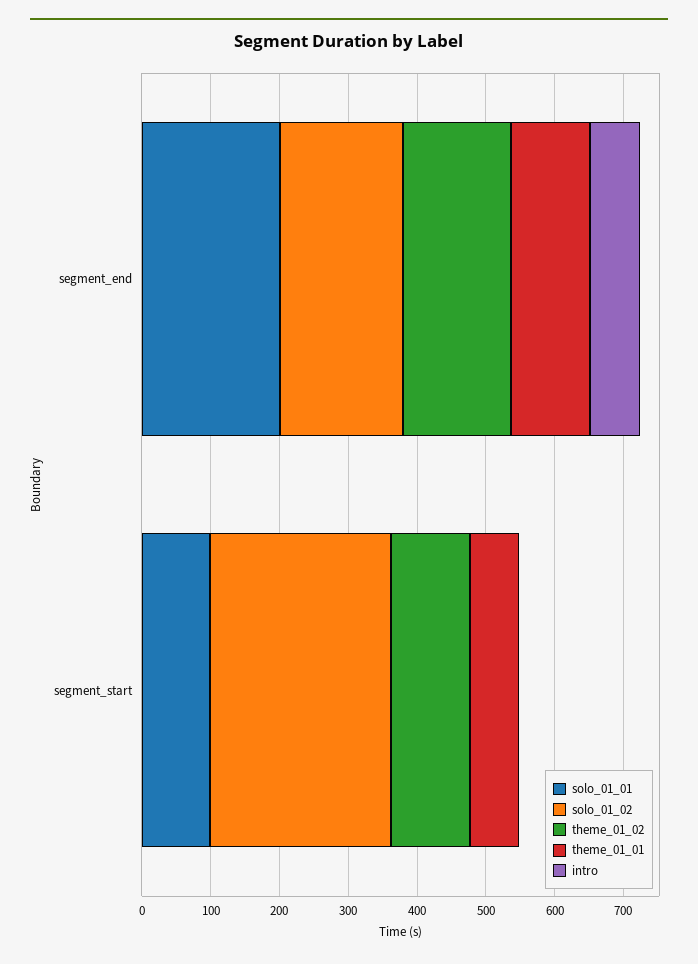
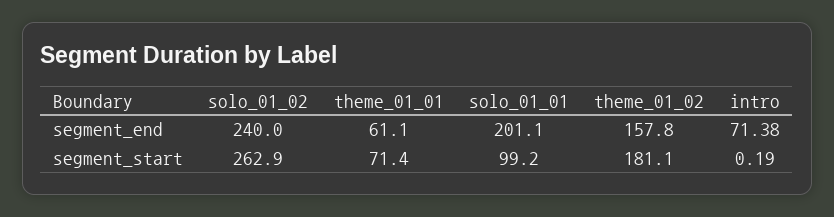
  {
    "solo_01_01": {
      "segment_end": 201.1,
      "segment_start": 99.2
    },
    "solo_01_02": {
-     "segment_end": 180,
+     "segment_end": 240,
      "segment_start": 262.9
    },
    "theme_01_02": {
      "segment_end": 157.8,
-     "segment_start": 120
+     "segment_start": 181.1
    },
    "theme_01_01": {
-     "segment_end": 120,
+     "segment_end": 61.1,
      "segment_start": 71.4
    },
    "intro": {
      "segment_end": 71.38,
      "segment_start": 0.19
    }
  }

